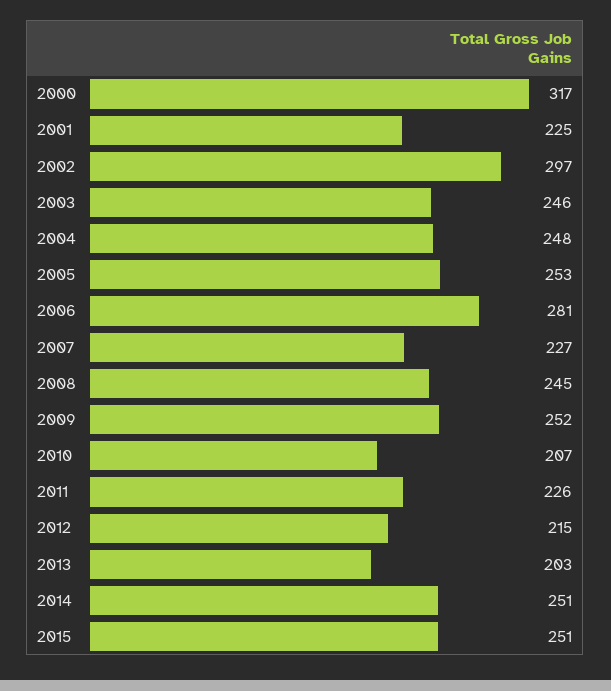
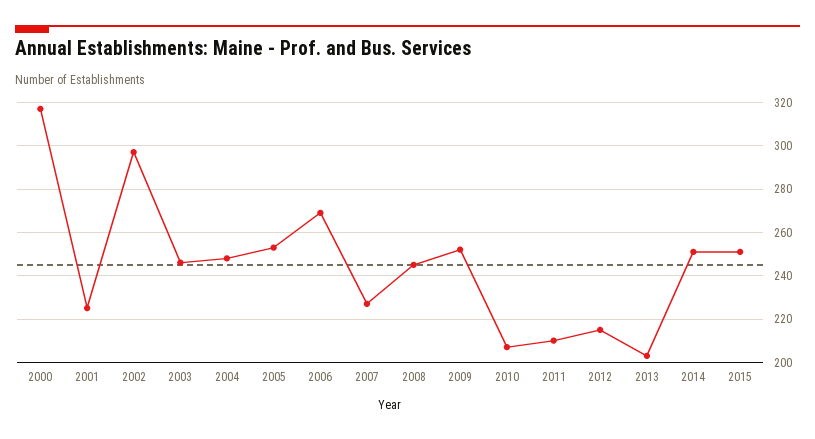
  {
    "2000": 317,
    "2001": 225,
    "2002": 297,
    "2003": 246,
    "2004": 248,
    "2005": 253,
-   "2006": 281,
+   "2006": 270,
    "2007": 227,
    "2008": 245,
    "2009": 252,
    "2010": 207,
-   "2011": 226,
+   "2011": 210,
    "2012": 215,
    "2013": 203,
    "2014": 251,
    "2015": 251
  }

